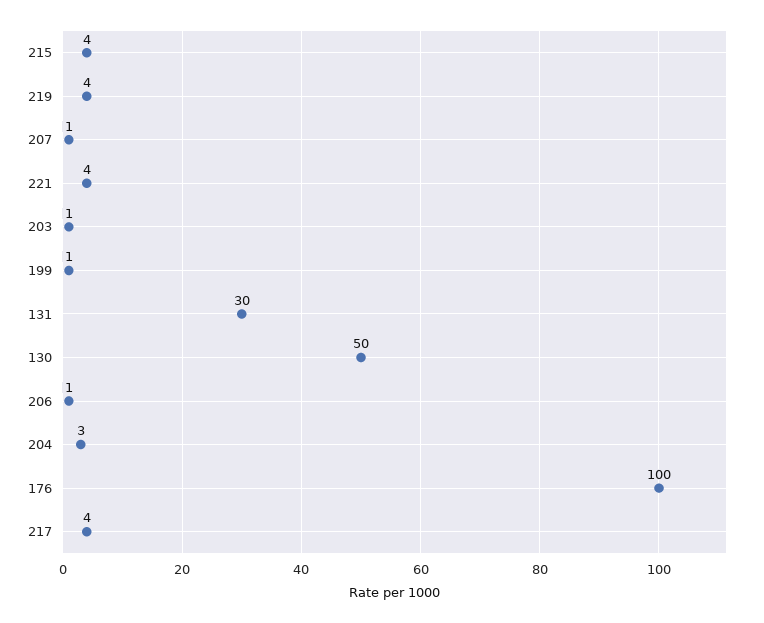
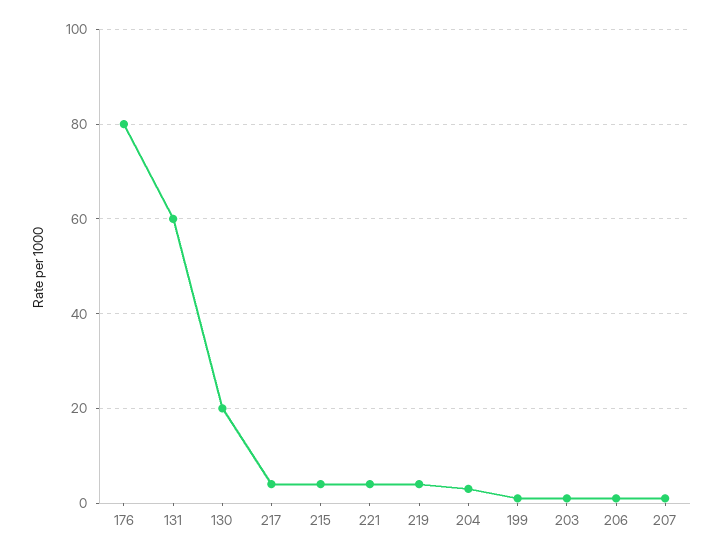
  {
    "215": 4,
    "219": 4,
    "207": 1,
    "221": 4,
    "203": 1,
    "199": 1,
-   "131": 30,
+   "131": 60,
-   "130": 50,
+   "130": 20,
    "206": 1,
    "204": 3,
-   "176": 100,
+   "176": 80,
    "217": 4
  }

